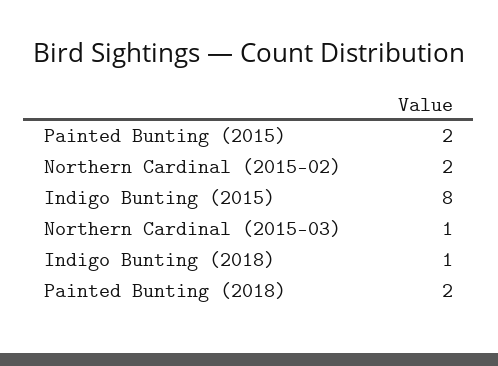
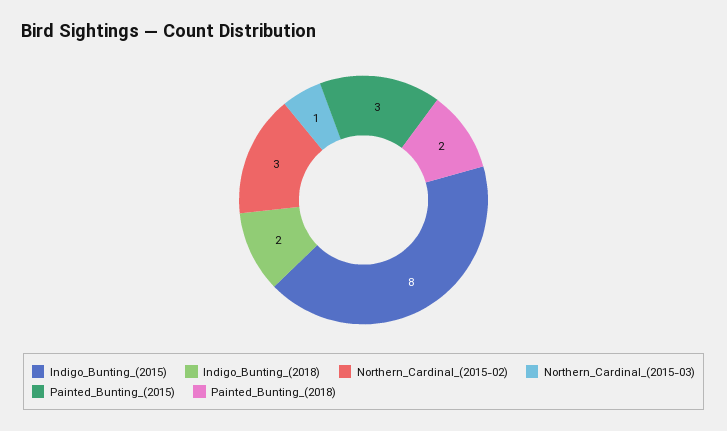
  {
-   "Painted Bunting (2015)": 2,
+   "Painted Bunting (2015)": 3,
-   "Northern Cardinal (2015-02)": 2,
+   "Northern Cardinal (2015-02)": 3,
    "Indigo Bunting (2015)": 8,
    "Northern Cardinal (2015-03)": 1,
-   "Indigo Bunting (2018)": 1,
+   "Indigo Bunting (2018)": 2,
    "Painted Bunting (2018)": 2
  }

